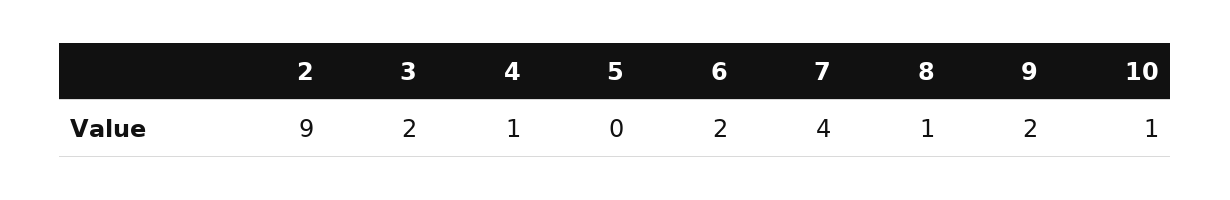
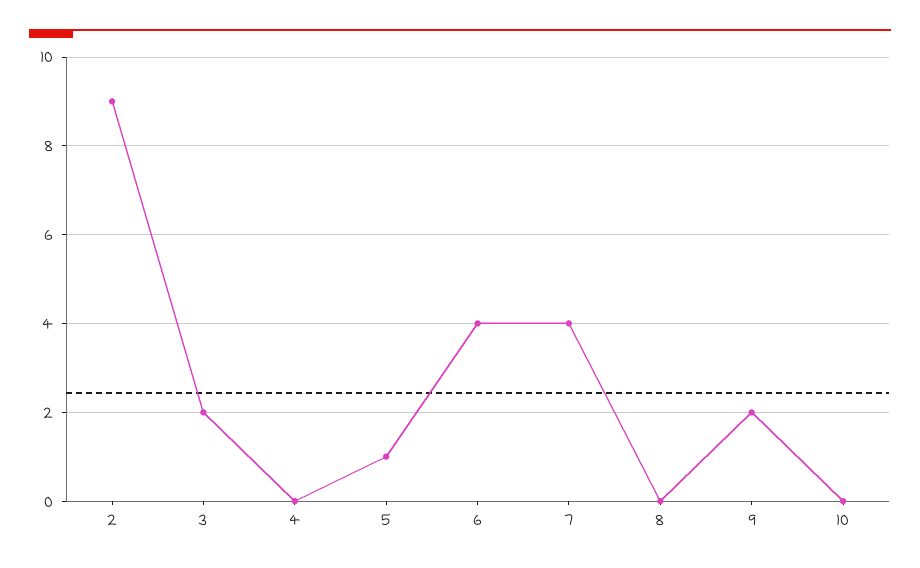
  {
    "2": 9,
    "3": 2,
-   "4": 1,
+   "4": 0,
-   "5": 0,
+   "5": 1,
-   "6": 2,
+   "6": 4,
    "7": 4,
-   "8": 1,
+   "8": 0,
    "9": 2,
-   "10": 1
+   "10": 0
  }

